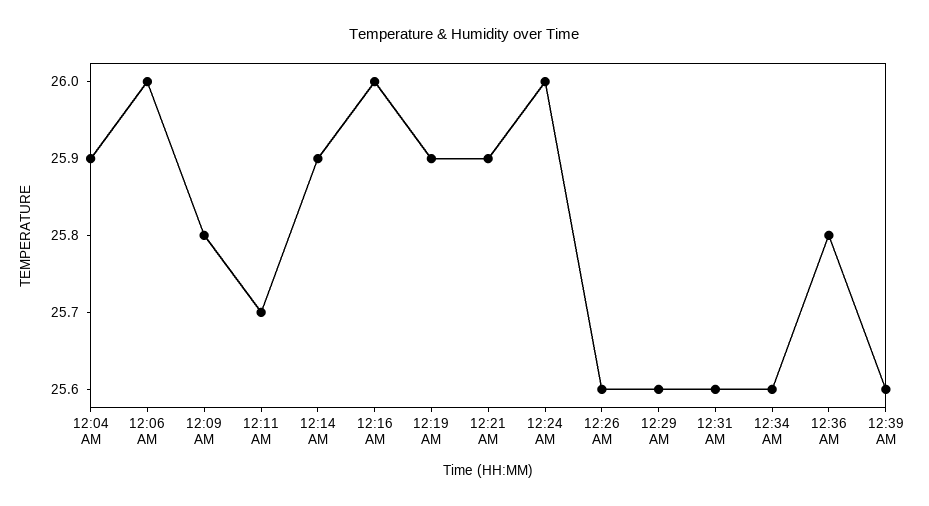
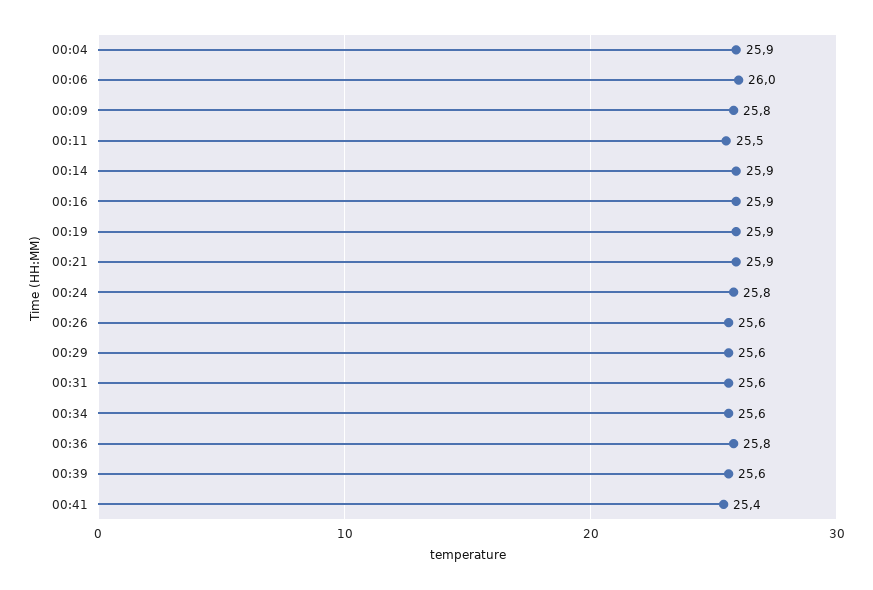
  {
    "12:04 AM": 25.9,
    "12:06 AM": 26,
    "12:09 AM": 25.8,
-   "12:11 AM": 25.7,
+   "12:11 AM": 25.5,
    "12:14 AM": 25.9,
-   "12:16 AM": 26,
+   "12:16 AM": 25.9,
    "12:19 AM": 25.9,
    "12:21 AM": 25.9,
-   "12:24 AM": 26,
+   "12:24 AM": 25.8,
    "12:26 AM": 25.6,
    "12:29 AM": 25.6,
    "12:31 AM": 25.6,
    "12:34 AM": 25.6,
    "12:36 AM": 25.8,
-   "12:39 AM": 25.6
+   "12:39 AM": 25.6,
+   "00:41": 25.4
  }

